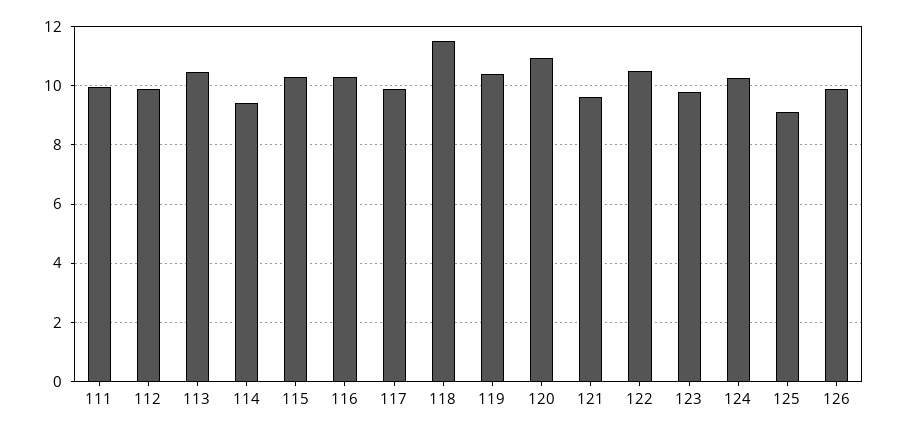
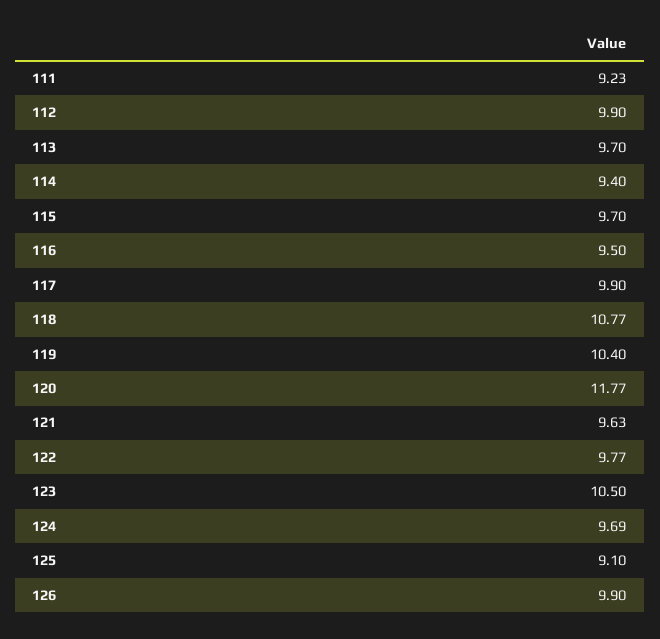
  {
-   "111": 10,
+   "111": 9.23,
    "112": 9.9,
-   "113": 10.5,
+   "113": 9.7,
    "114": 9.4,
-   "115": 10.25,
+   "115": 9.7,
-   "116": 10.25,
+   "116": 9.5,
    "117": 9.9,
-   "118": 11.5,
+   "118": 10.77,
    "119": 10.4,
-   "120": 11,
+   "120": 11.77,
    "121": 9.63,
-   "122": 10.5,
+   "122": 9.77,
-   "123": 9.75,
+   "123": 10.5,
-   "124": 10.25,
+   "124": 9.69,
    "125": 9.1,
    "126": 9.9
  }

